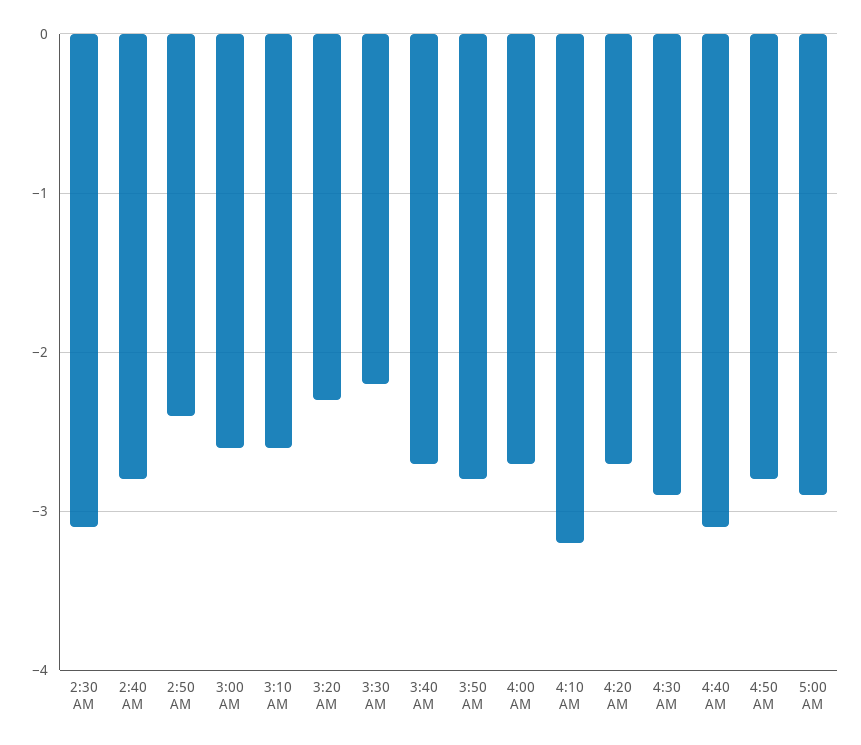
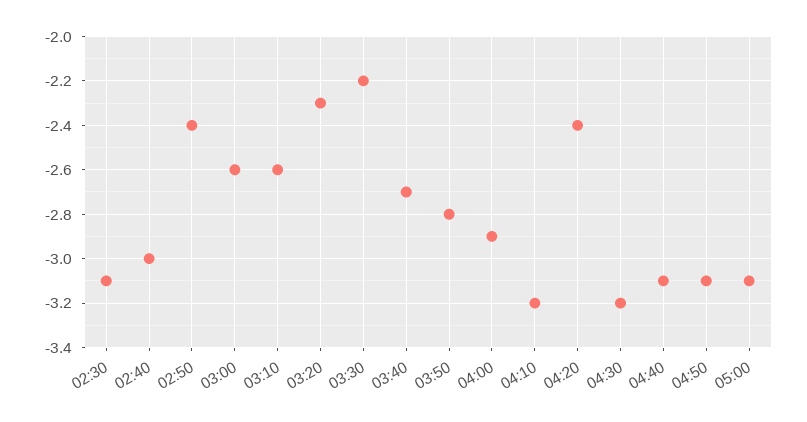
  {
    "2:30 AM": -3.1,
-   "2:40 AM": -2.8,
+   "2:40 AM": -3,
    "2:50 AM": -2.4,
    "3:00 AM": -2.6,
    "3:10 AM": -2.6,
    "3:20 AM": -2.3,
    "3:30 AM": -2.2,
    "3:40 AM": -2.7,
    "3:50 AM": -2.8,
-   "4:00 AM": -2.7,
+   "4:00 AM": -2.9,
    "4:10 AM": -3.2,
-   "4:20 AM": -2.7,
+   "4:20 AM": -2.4,
-   "4:30 AM": -2.9,
+   "4:30 AM": -3.2,
    "4:40 AM": -3.1,
-   "4:50 AM": -2.8,
+   "4:50 AM": -3.1,
-   "5:00 AM": -2.9
+   "5:00 AM": -3.1
  }

